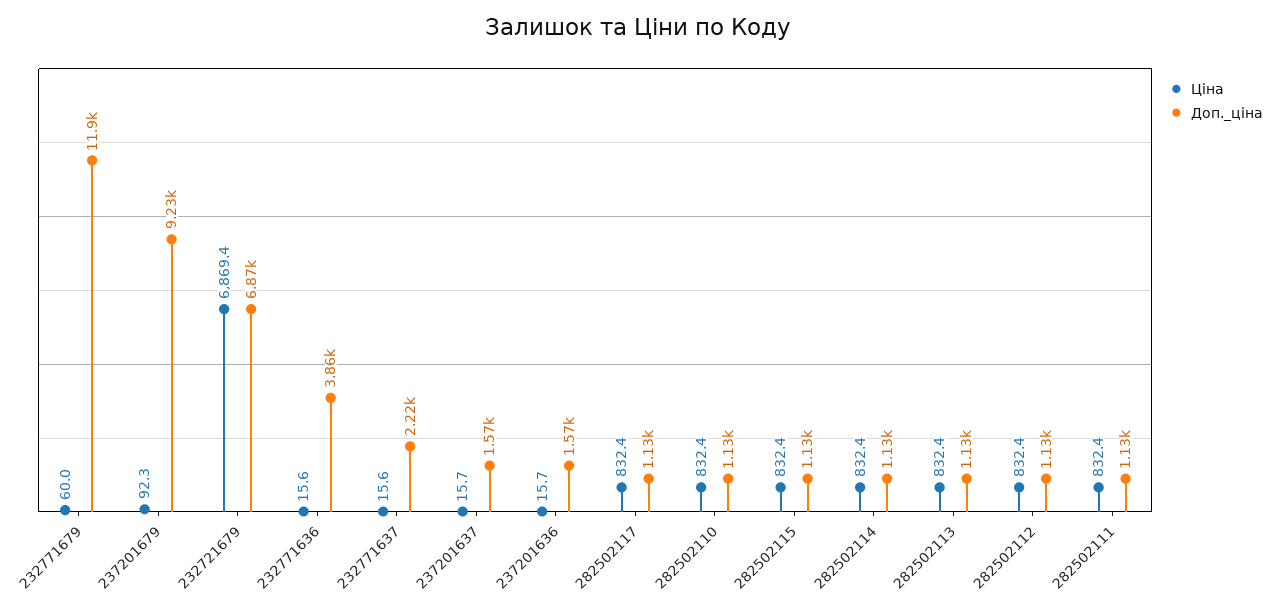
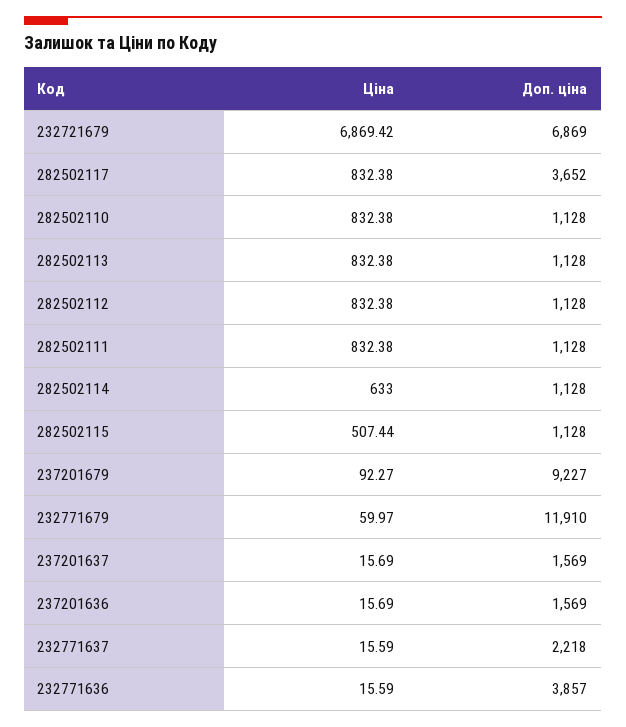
  {
    "Ціна": {
      "232771679": 59.97,
      "237201679": 92.27,
      "232721679": 6869.42,
      "232771636": 15.59,
      "232771637": 15.59,
      "237201637": 15.69,
      "237201636": 15.69,
      "282502117": 832.38,
      "282502110": 832.38,
-     "282502115": 832.4,
+     "282502115": 507.44,
-     "282502114": 832.4,
+     "282502114": 633,
      "282502113": 832.38,
      "282502112": 832.38,
      "282502111": 832.38
    },
    "Доп._ціна": {
      "232771679": 11910,
      "237201679": 9227,
      "232721679": 6869,
      "232771636": 3857,
      "232771637": 2218,
      "237201637": 1569,
      "237201636": 1569,
-     "282502117": 1130,
+     "282502117": 3652,
      "282502110": 1128,
      "282502115": 1128,
      "282502114": 1128,
      "282502113": 1128,
      "282502112": 1128,
      "282502111": 1128
    }
  }

